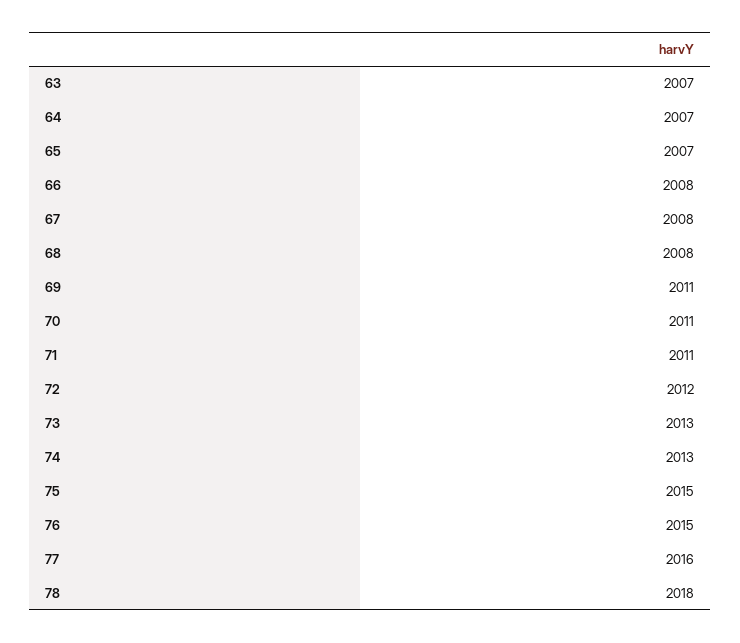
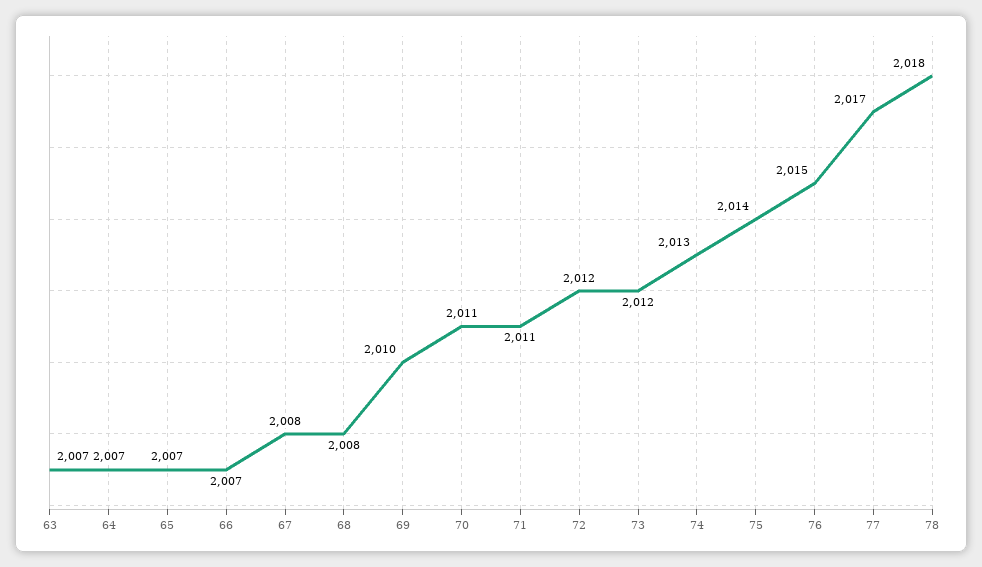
  {
    "63": 2007,
    "64": 2007,
    "65": 2007,
-   "66": 2008,
+   "66": 2007,
    "67": 2008,
    "68": 2008,
-   "69": 2011,
+   "69": 2010,
    "70": 2011,
    "71": 2011,
    "72": 2012,
-   "73": 2013,
+   "73": 2012,
    "74": 2013,
-   "75": 2015,
+   "75": 2014,
    "76": 2015,
-   "77": 2016,
+   "77": 2017,
    "78": 2018
  }

